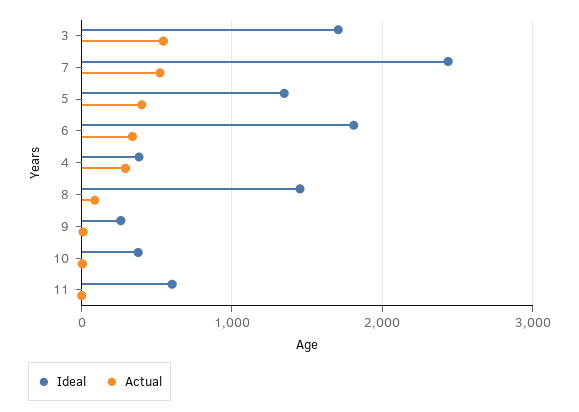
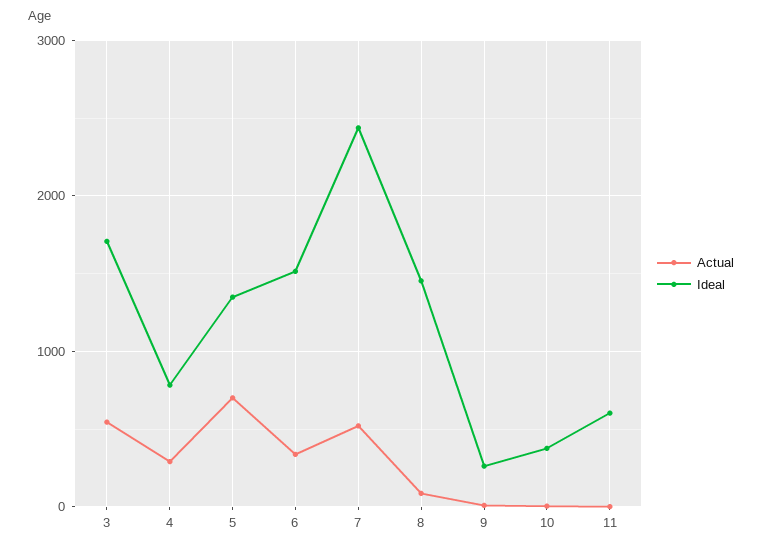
  {
    "Ideal": {
      "3": 1700,
      "7": 2400,
      "5": 1300,
-     "6": 1800,
+     "6": 1500,
-     "4": 400,
+     "4": 800,
      "8": 1500,
      "9": 300,
      "10": 400,
      "11": 600
    },
    "Actual": {
      "3": 500,
      "7": 500,
-     "5": 400,
+     "5": 700,
      "6": 300,
      "4": 300,
      "8": 100,
      "9": 0,
      "10": 0,
      "11": 0
    }
  }

